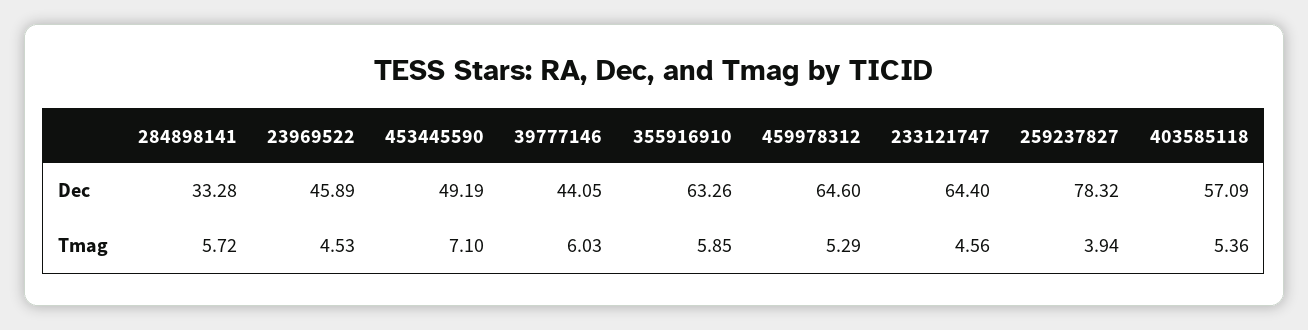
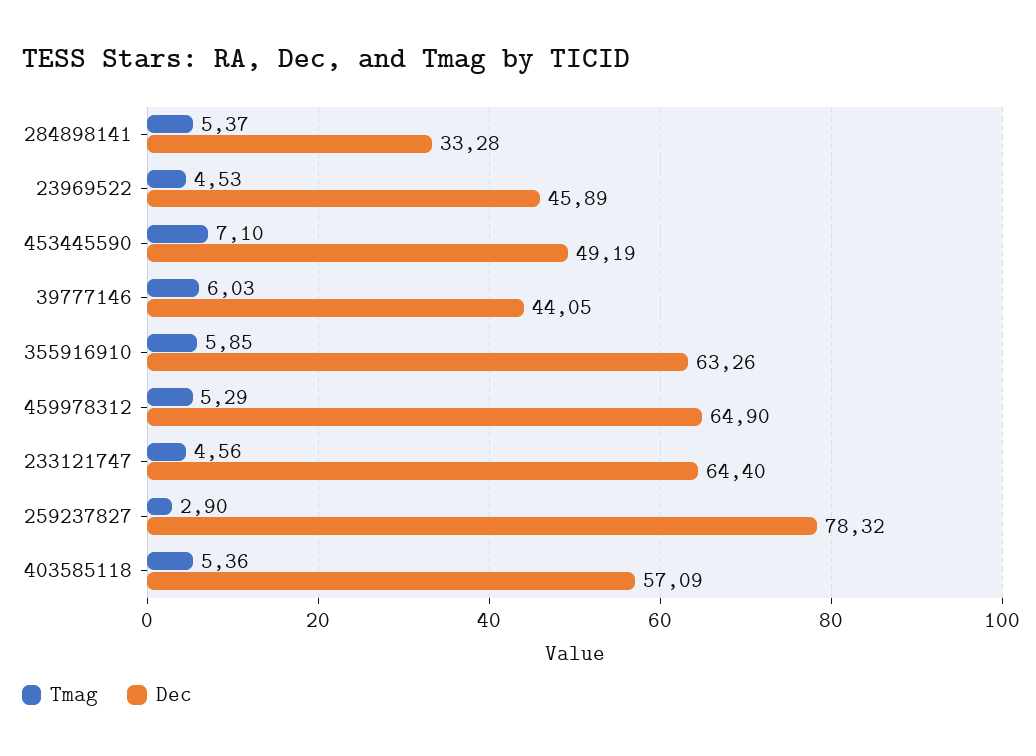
  {
    "Dec": {
      "284898141": 33.28,
      "23969522": 45.89,
      "453445590": 49.19,
      "39777146": 44.05,
      "355916910": 63.26,
-     "459978312": 64.6,
+     "459978312": 64.9,
      "233121747": 64.4,
      "259237827": 78.32,
      "403585118": 57.09
    },
    "Tmag": {
-     "284898141": 5.72,
+     "284898141": 5.37,
      "23969522": 4.53,
      "453445590": 7.1,
      "39777146": 6.03,
      "355916910": 5.85,
      "459978312": 5.29,
      "233121747": 4.56,
-     "259237827": 3.94,
+     "259237827": 2.9,
      "403585118": 5.36
    }
  }

